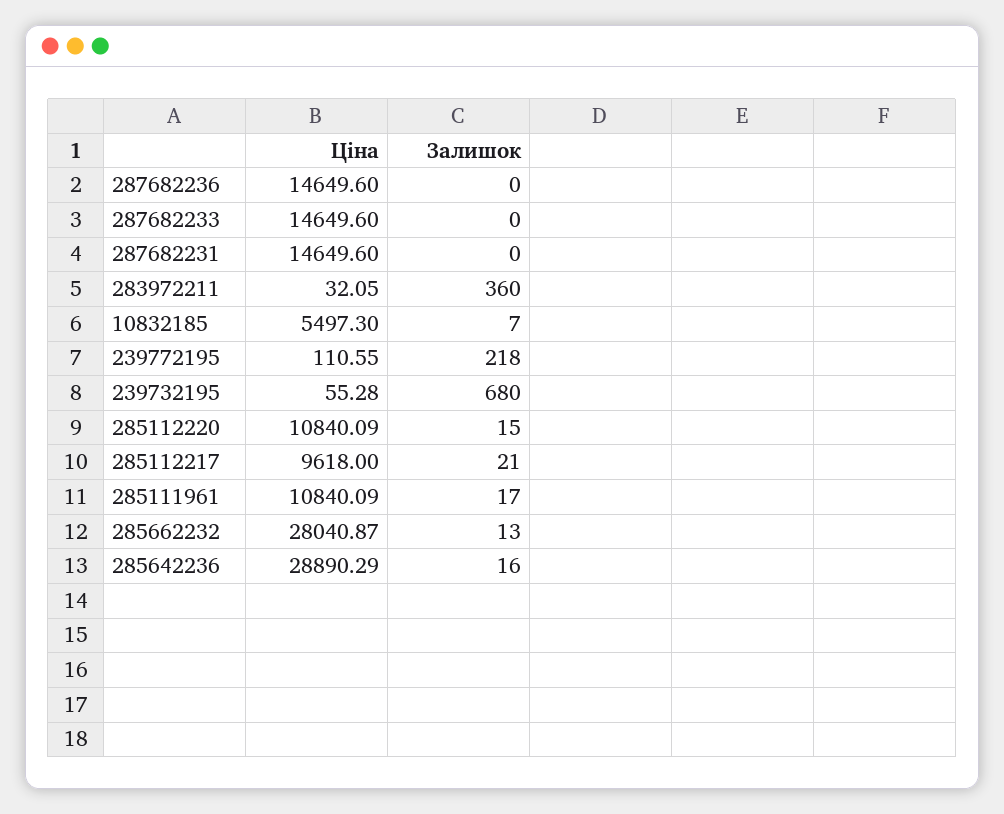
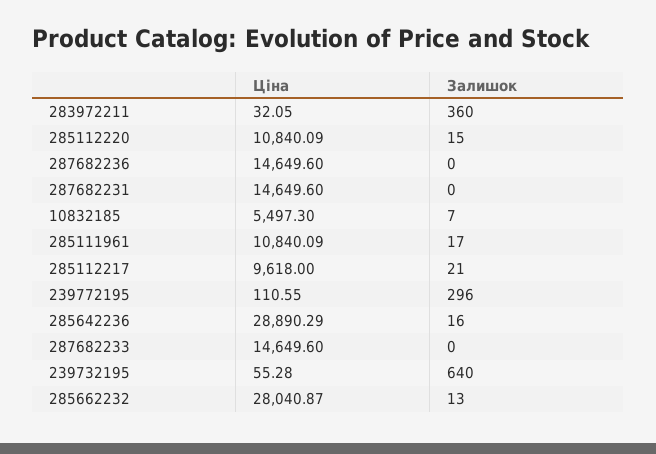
  {
    "Ціна": {
      "287682236": 14649.6,
      "287682233": 14649.6,
      "287682231": 14649.6,
      "283972211": 32.05,
      "10832185": 5497.3,
      "239772195": 110.55,
      "239732195": 55.28,
      "285112220": 10840.09,
      "285112217": 9618,
      "285111961": 10840.09,
      "285662232": 28040.87,
      "285642236": 28890.29
    },
    "Залишок": {
      "287682236": 0,
      "287682233": 0,
      "287682231": 0,
      "283972211": 360,
      "10832185": 7,
-     "239772195": 218,
+     "239772195": 296,
-     "239732195": 680,
+     "239732195": 640,
      "285112220": 15,
      "285112217": 21,
      "285111961": 17,
      "285662232": 13,
      "285642236": 16
    }
  }

